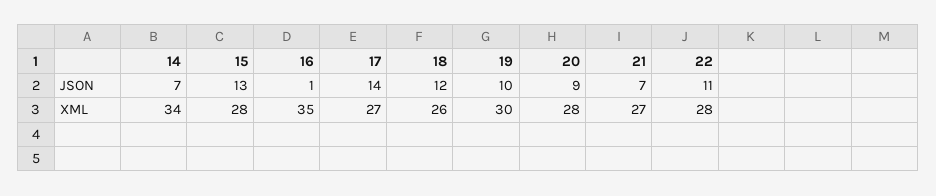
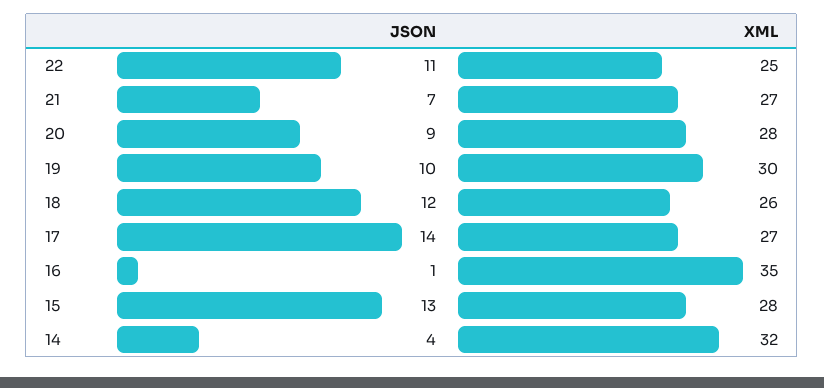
  {
    "14": {
-     "JSON": 7,
+     "JSON": 4,
-     "XML": 34
+     "XML": 32
    },
    "15": {
      "JSON": 13,
      "XML": 28
    },
    "16": {
      "JSON": 1,
      "XML": 35
    },
    "17": {
      "JSON": 14,
      "XML": 27
    },
    "18": {
      "JSON": 12,
      "XML": 26
    },
    "19": {
      "JSON": 10,
      "XML": 30
    },
    "20": {
      "JSON": 9,
      "XML": 28
    },
    "21": {
      "JSON": 7,
      "XML": 27
    },
    "22": {
      "JSON": 11,
-     "XML": 28
+     "XML": 25
    }
  }

